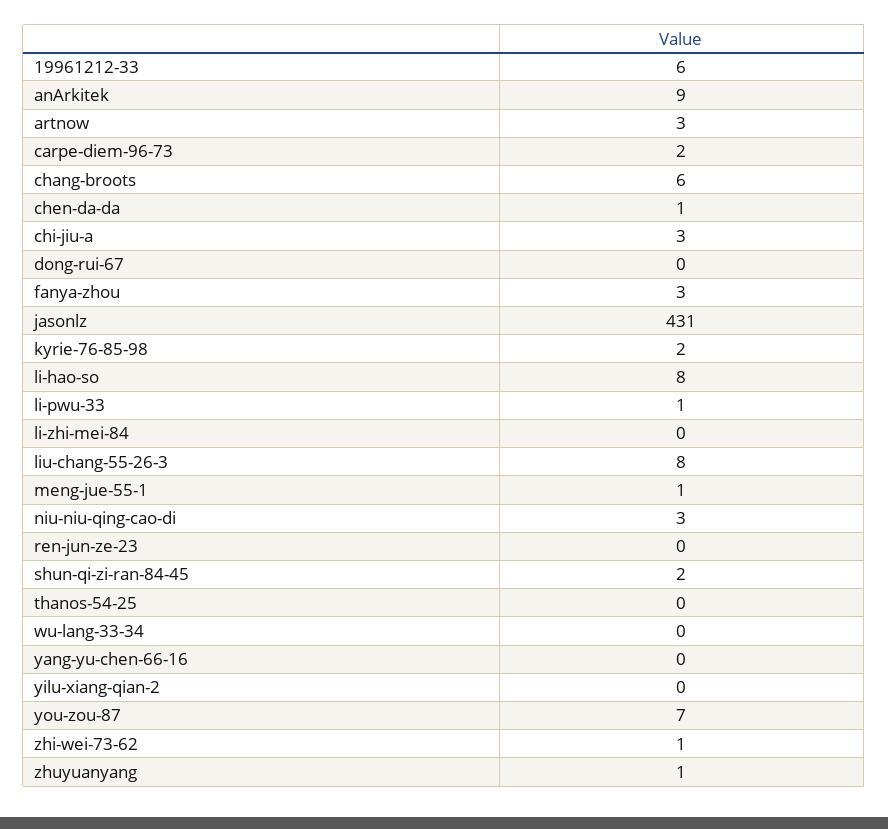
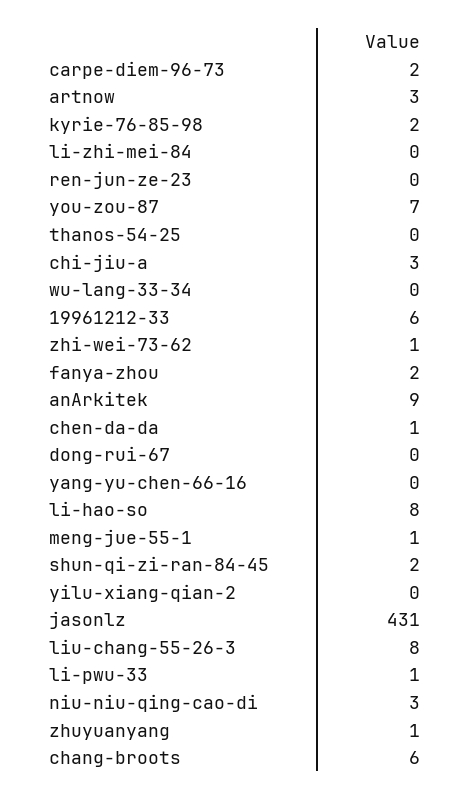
  {
    "19961212-33": 6,
    "anArkitek": 9,
    "artnow": 3,
    "carpe-diem-96-73": 2,
    "chang-broots": 6,
    "chen-da-da": 1,
    "chi-jiu-a": 3,
    "dong-rui-67": 0,
-   "fanya-zhou": 3,
+   "fanya-zhou": 2,
    "jasonlz": 431,
    "kyrie-76-85-98": 2,
    "li-hao-so": 8,
    "li-pwu-33": 1,
    "li-zhi-mei-84": 0,
    "liu-chang-55-26-3": 8,
    "meng-jue-55-1": 1,
    "niu-niu-qing-cao-di": 3,
    "ren-jun-ze-23": 0,
    "shun-qi-zi-ran-84-45": 2,
    "thanos-54-25": 0,
    "wu-lang-33-34": 0,
    "yang-yu-chen-66-16": 0,
    "yilu-xiang-qian-2": 0,
    "you-zou-87": 7,
    "zhi-wei-73-62": 1,
    "zhuyuanyang": 1
  }

